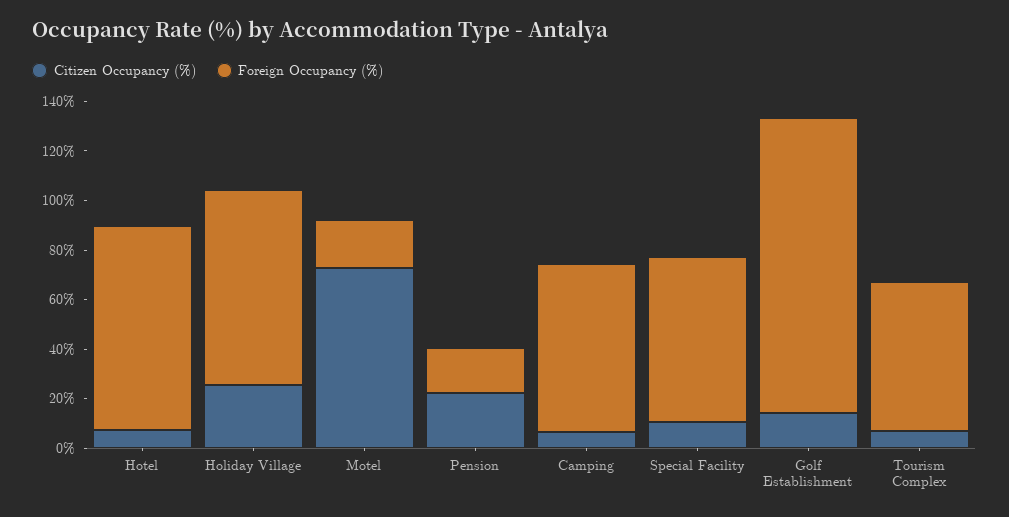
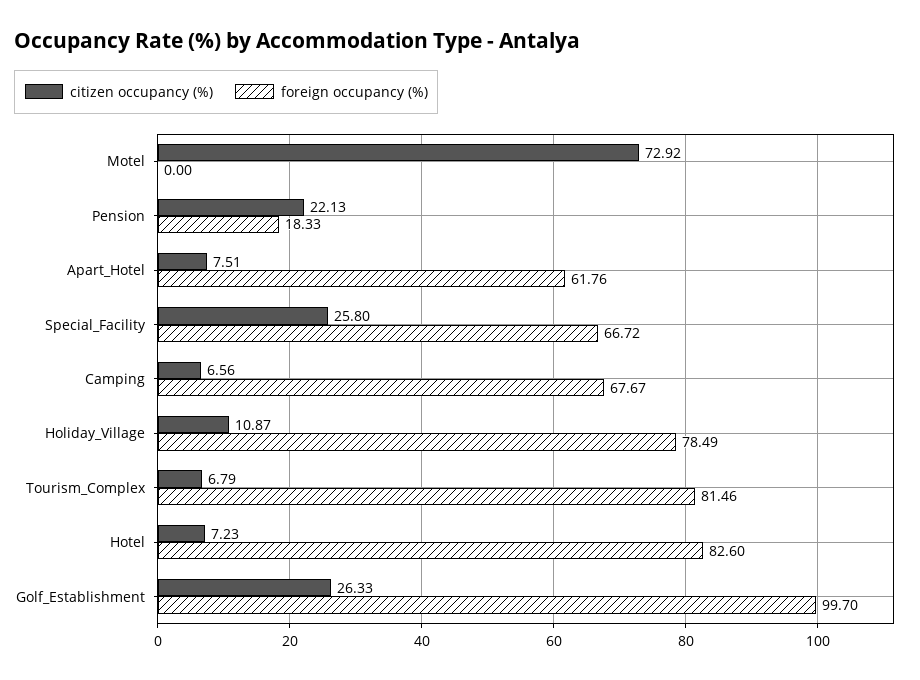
  {
    "Citizen Occupancy (%)": {
      "Hotel": 7.23,
-     "Holiday Village": 25,
+     "Holiday Village": 10.87,
      "Motel": 72.92,
      "Pension": 22.13,
      "Camping": 6.56,
-     "Special Facility": 10,
+     "Special Facility": 25.8,
-     "Golf Establishment": 15,
+     "Golf Establishment": 26.33,
-     "Tourism Complex": 6.79
+     "Tourism Complex": 6.79,
+     "Apart_Hotel": 7.51
    },
    "Foreign Occupancy (%)": {
      "Hotel": 82.6,
      "Holiday Village": 78.49,
-     "Motel": 20,
+     "Motel": 0,
      "Pension": 18.33,
      "Camping": 67.67,
      "Special Facility": 66.72,
-     "Golf Establishment": 120,
+     "Golf Establishment": 99.7,
-     "Tourism Complex": 60
+     "Tourism Complex": 81.46,
+     "Apart_Hotel": 61.76
    }
  }

